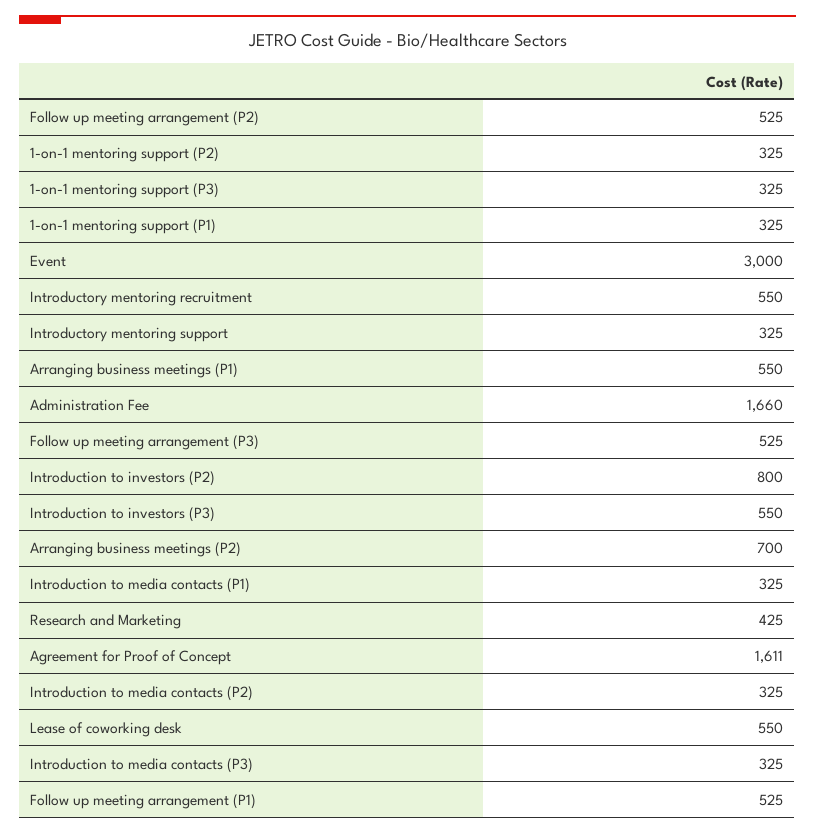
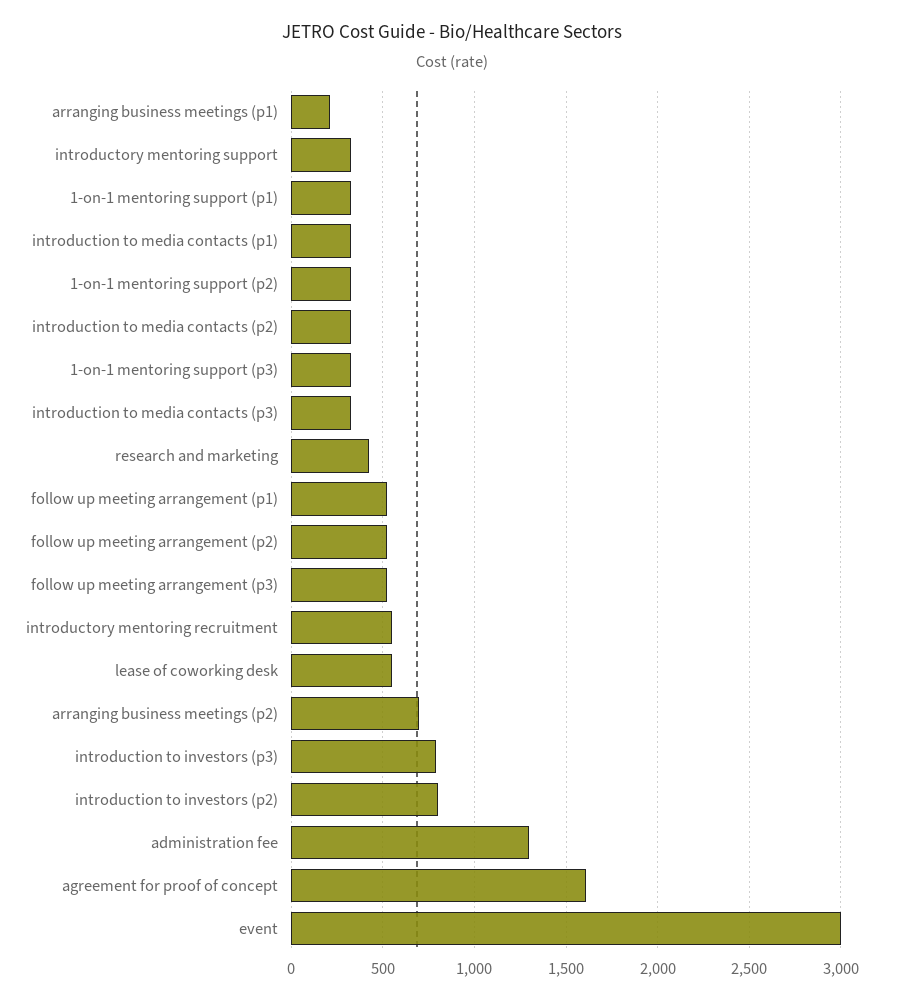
  {
    "Follow up meeting arrangement (P2)": 525,
    "1-on-1 mentoring support (P2)": 325,
    "1-on-1 mentoring support (P3)": 325,
    "1-on-1 mentoring support (P1)": 325,
    "Event": 3000,
    "Introductory mentoring recruitment": 550,
    "Introductory mentoring support": 325,
-   "Arranging business meetings (P1)": 550,
+   "Arranging business meetings (P1)": 200,
-   "Administration Fee": 1660,
+   "Administration Fee": 1300,
    "Follow up meeting arrangement (P3)": 525,
    "Introduction to investors (P2)": 800,
-   "Introduction to investors (P3)": 550,
+   "Introduction to investors (P3)": 800,
    "Arranging business meetings (P2)": 700,
    "Introduction to media contacts (P1)": 325,
    "Research and Marketing": 425,
    "Agreement for Proof of Concept": 1611,
    "Introduction to media contacts (P2)": 325,
    "Lease of coworking desk": 550,
    "Introduction to media contacts (P3)": 325,
    "Follow up meeting arrangement (P1)": 525
  }

